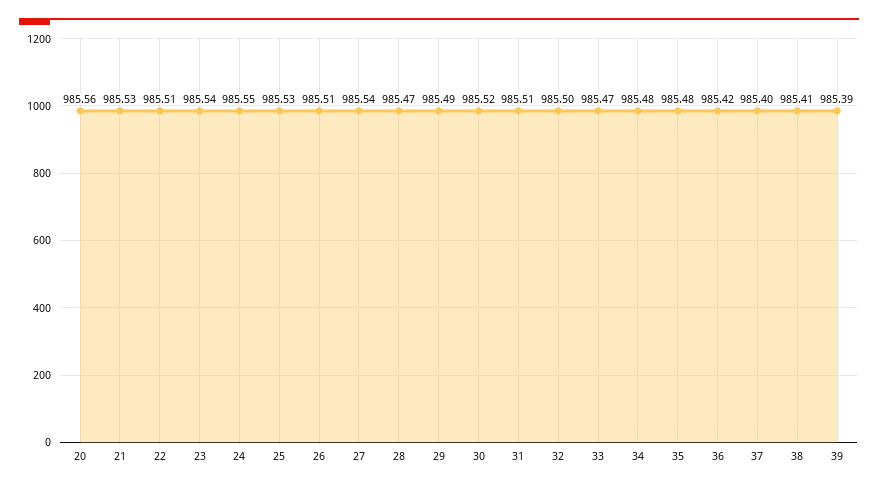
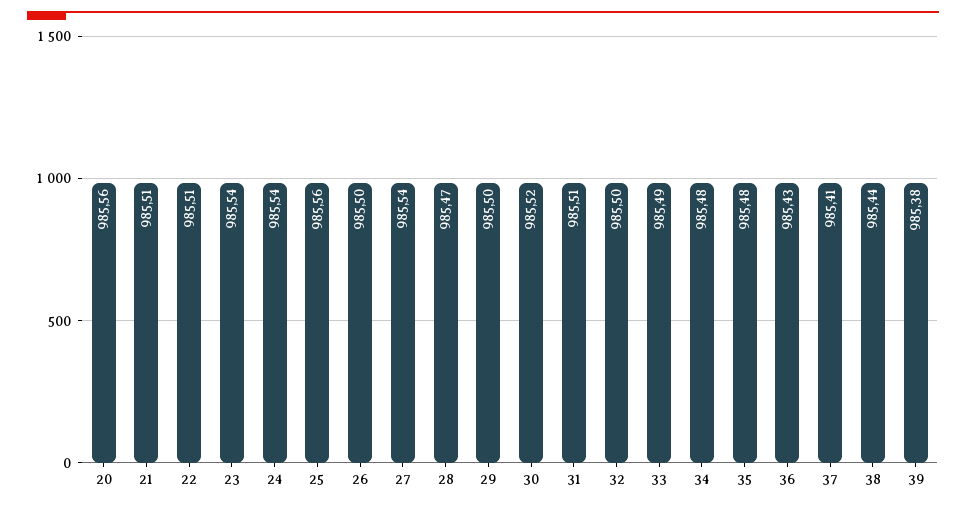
  {
    "20": 985.56,
-   "21": 985.53,
+   "21": 985.51,
    "22": 985.51,
    "23": 985.54,
-   "24": 985.55,
+   "24": 985.54,
-   "25": 985.53,
+   "25": 985.56,
-   "26": 985.51,
+   "26": 985.5,
    "27": 985.54,
    "28": 985.47,
-   "29": 985.49,
+   "29": 985.5,
    "30": 985.52,
    "31": 985.51,
    "32": 985.5,
-   "33": 985.47,
+   "33": 985.49,
    "34": 985.48,
    "35": 985.48,
-   "36": 985.42,
+   "36": 985.43,
-   "37": 985.4,
+   "37": 985.41,
-   "38": 985.41,
+   "38": 985.44,
-   "39": 985.39
+   "39": 985.38
  }

